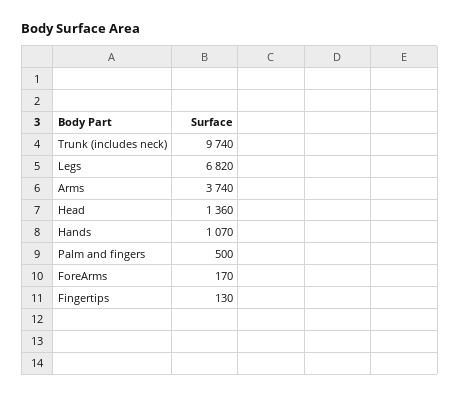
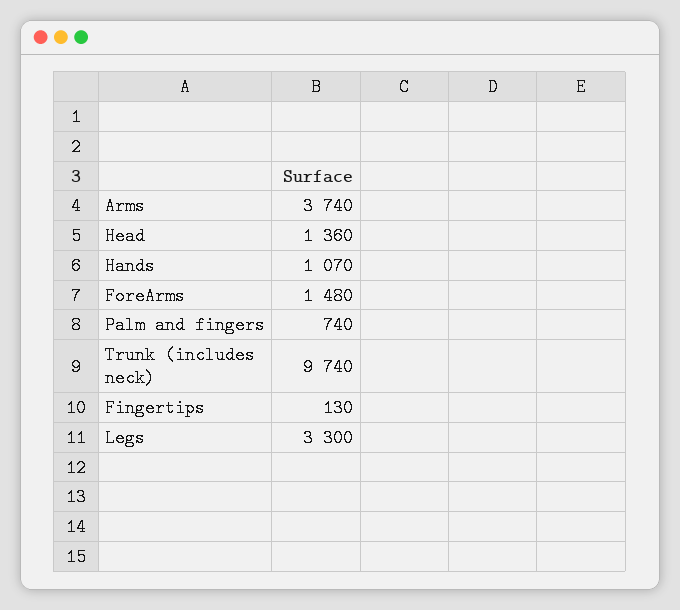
  {
    "Trunk (includes neck)": 9740,
-   "Legs": 6820,
+   "Legs": 3300,
    "Arms": 3740,
    "Head": 1360,
    "Hands": 1070,
-   "Palm and fingers": 500,
+   "Palm and fingers": 740,
-   "ForeArms": 170,
+   "ForeArms": 1480,
    "Fingertips": 130
  }

